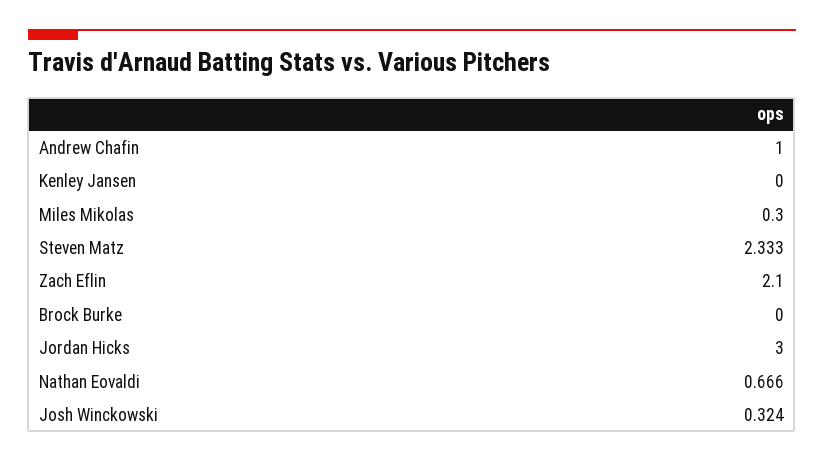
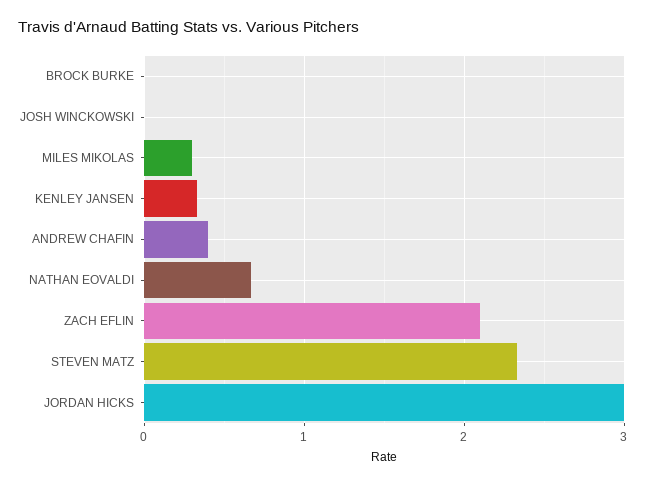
  {
-   "Andrew Chafin": 1,
+   "Andrew Chafin": 0.4,
-   "Kenley Jansen": 0,
+   "Kenley Jansen": 0.3,
    "Miles Mikolas": 0.3,
    "Steven Matz": 2.333,
    "Zach Eflin": 2.1,
    "Brock Burke": 0,
    "Jordan Hicks": 3,
    "Nathan Eovaldi": 0.666,
-   "Josh Winckowski": 0.324
+   "Josh Winckowski": 0
  }

